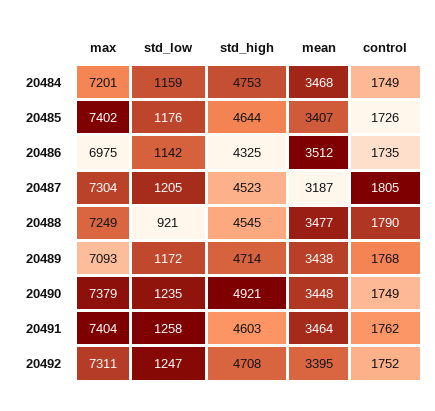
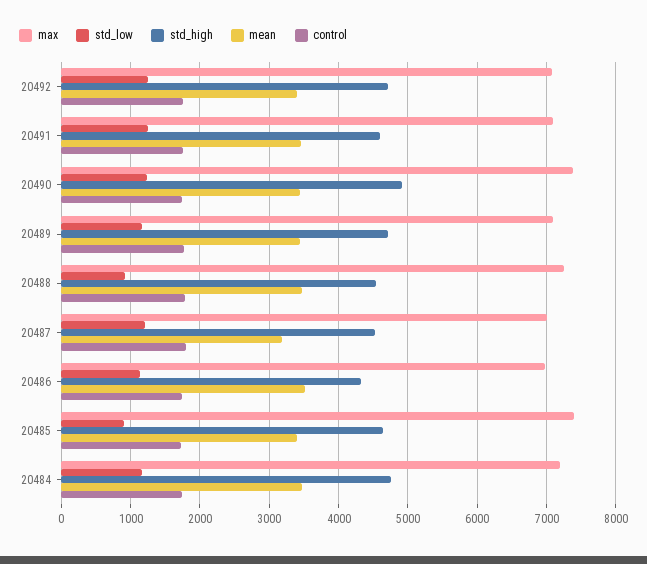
  {
    "max": {
      "20484": 7201,
      "20485": 7402,
      "20486": 6975,
-     "20487": 7304,
+     "20487": 7000,
      "20488": 7249,
      "20489": 7093,
      "20490": 7379,
-     "20491": 7404,
+     "20491": 7100,
-     "20492": 7311
+     "20492": 7100
    },
    "std_low": {
      "20484": 1159,
-     "20485": 1176,
+     "20485": 900,
      "20486": 1142,
      "20487": 1205,
      "20488": 921,
      "20489": 1172,
      "20490": 1235,
      "20491": 1258,
      "20492": 1247
    },
    "std_high": {
      "20484": 4753,
      "20485": 4644,
      "20486": 4325,
      "20487": 4523,
      "20488": 4545,
      "20489": 4714,
      "20490": 4921,
      "20491": 4603,
      "20492": 4708
    },
    "mean": {
      "20484": 3468,
      "20485": 3407,
      "20486": 3512,
      "20487": 3187,
      "20488": 3477,
      "20489": 3438,
      "20490": 3448,
      "20491": 3464,
      "20492": 3395
    },
    "control": {
      "20484": 1749,
      "20485": 1726,
      "20486": 1735,
      "20487": 1805,
      "20488": 1790,
      "20489": 1768,
      "20490": 1749,
      "20491": 1762,
      "20492": 1752
    }
  }

